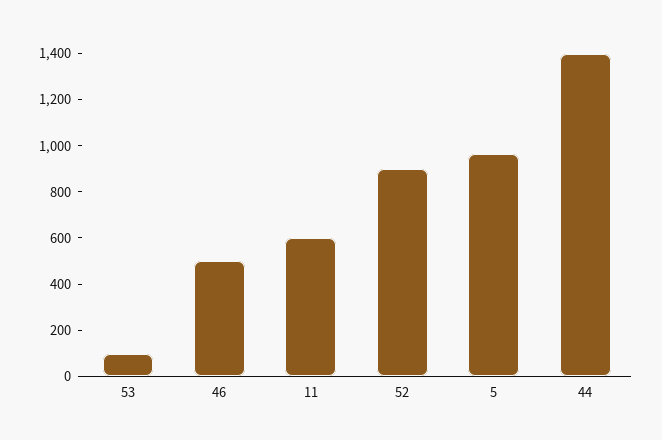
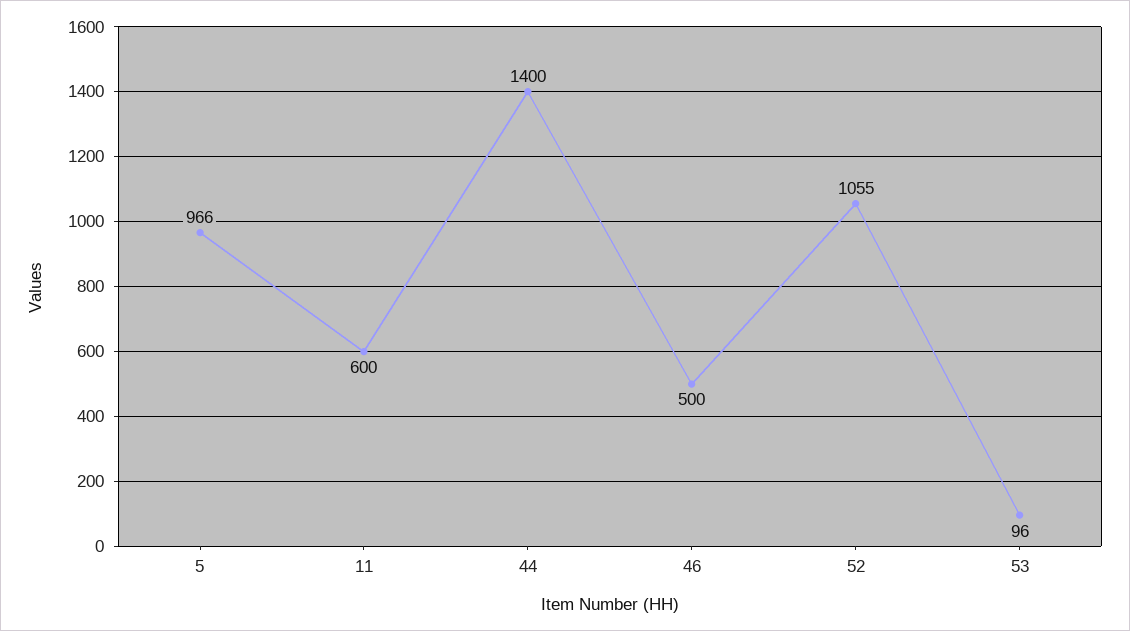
  {
    "53": 96,
    "46": 500,
    "11": 600,
-   "52": 900,
+   "52": 1055,
    "5": 966,
    "44": 1400
  }

